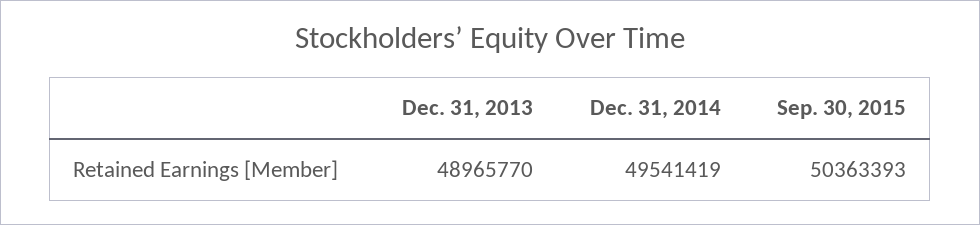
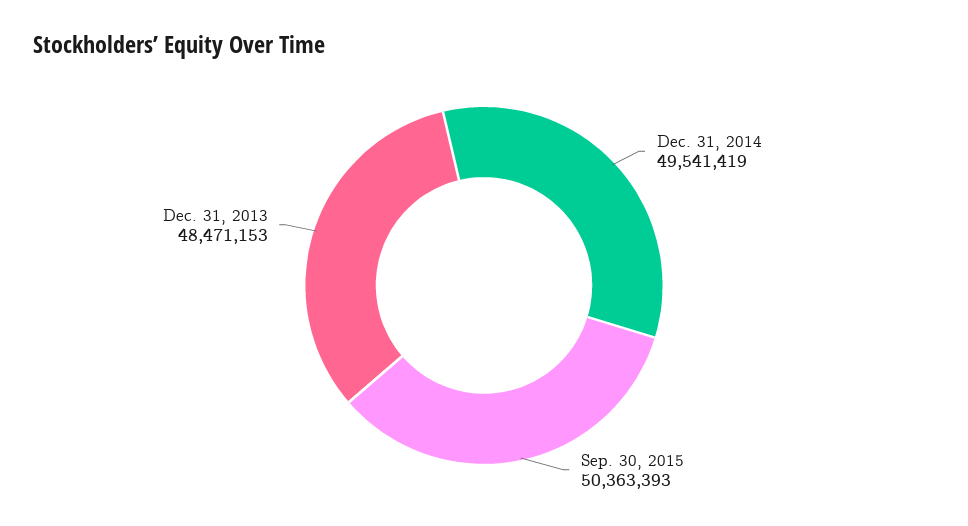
  {
-   "Dec. 31, 2013": 48965770,
+   "Dec. 31, 2013": 48471153,
    "Dec. 31, 2014": 49541419,
    "Sep. 30, 2015": 50363393
  }

